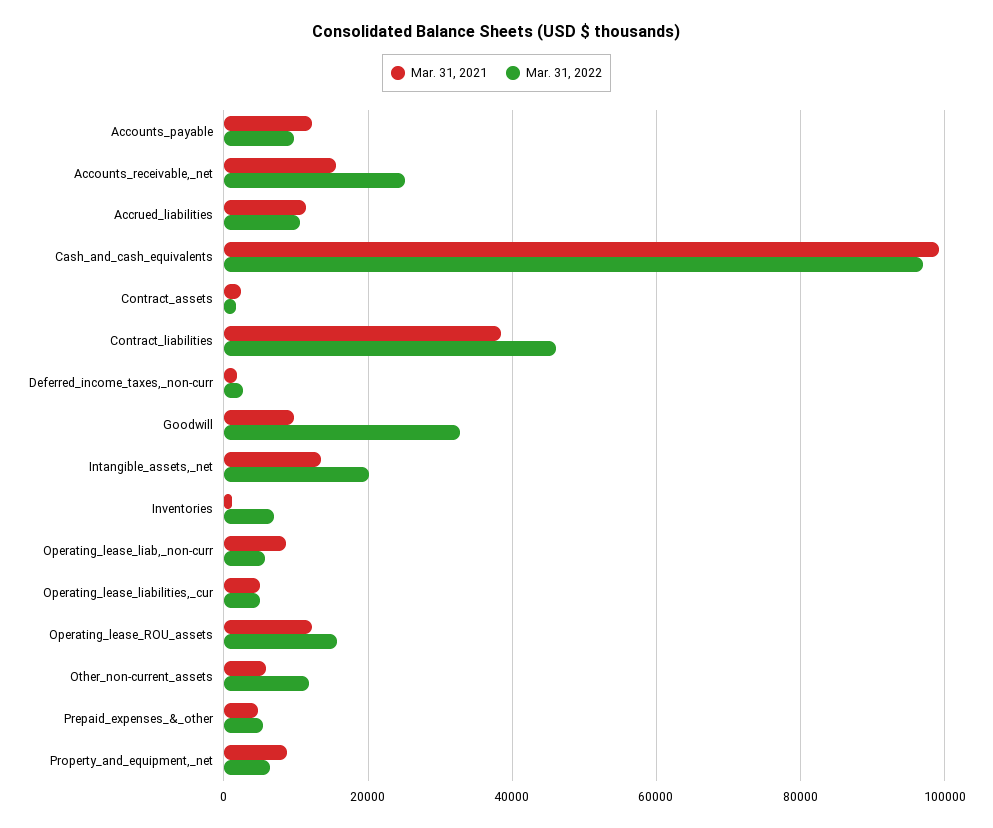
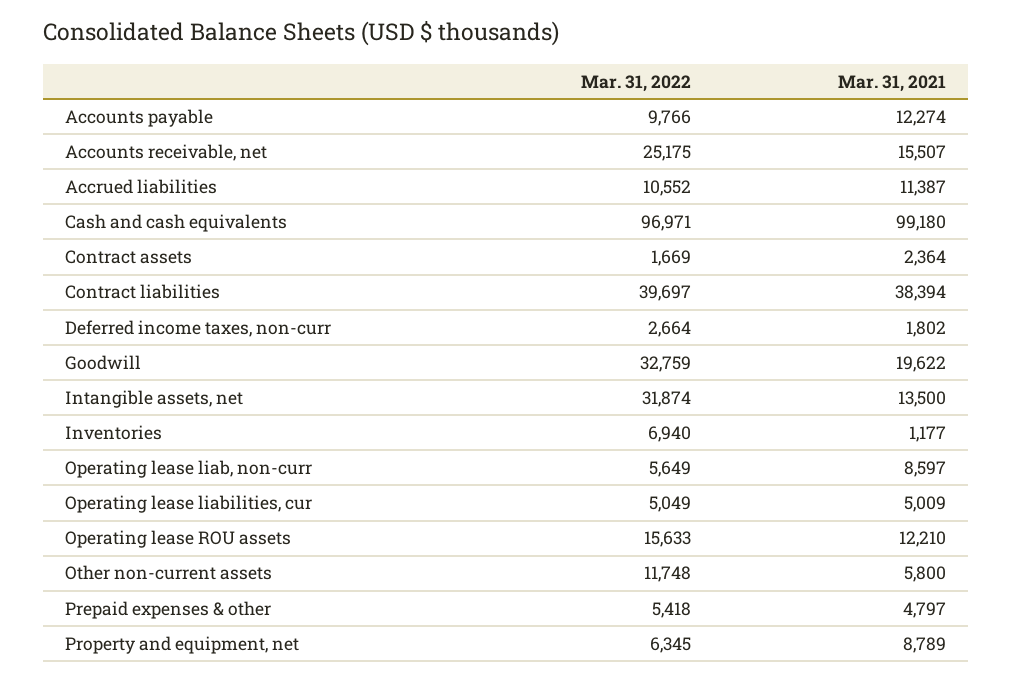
  {
    "Mar. 31, 2021": {
      "Accounts_payable": 12274,
      "Accounts_receivable,_net": 15507,
      "Accrued_liabilities": 11387,
      "Cash_and_cash_equivalents": 99180,
      "Contract_assets": 2364,
      "Contract_liabilities": 38394,
      "Deferred_income_taxes,_non-curr": 1802,
-     "Goodwill": 10000,
+     "Goodwill": 19622,
      "Intangible_assets,_net": 13500,
      "Inventories": 1177,
      "Operating_lease_liab,_non-curr": 8597,
      "Operating_lease_liabilities,_cur": 5009,
      "Operating_lease_ROU_assets": 12210,
      "Other_non-current_assets": 5800,
      "Prepaid_expenses_&_other": 4797,
      "Property_and_equipment,_net": 8789
    },
    "Mar. 31, 2022": {
      "Accounts_payable": 9766,
      "Accounts_receivable,_net": 25175,
      "Accrued_liabilities": 10552,
      "Cash_and_cash_equivalents": 96971,
      "Contract_assets": 1669,
-     "Contract_liabilities": 46000,
+     "Contract_liabilities": 39697,
      "Deferred_income_taxes,_non-curr": 2664,
      "Goodwill": 32759,
-     "Intangible_assets,_net": 20000,
+     "Intangible_assets,_net": 31874,
      "Inventories": 6940,
      "Operating_lease_liab,_non-curr": 5649,
      "Operating_lease_liabilities,_cur": 5049,
      "Operating_lease_ROU_assets": 15633,
      "Other_non-current_assets": 11748,
      "Prepaid_expenses_&_other": 5418,
      "Property_and_equipment,_net": 6345
    }
  }

